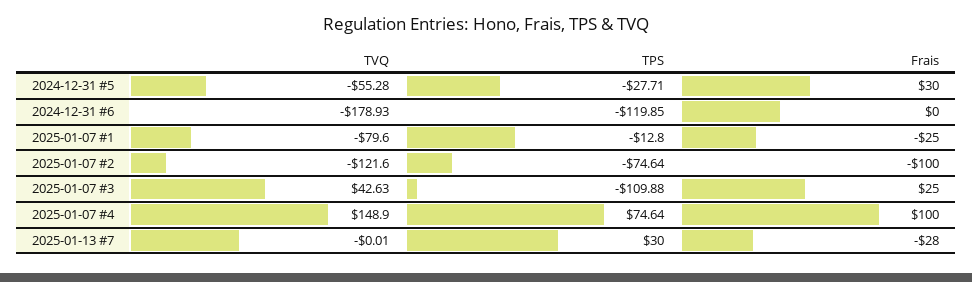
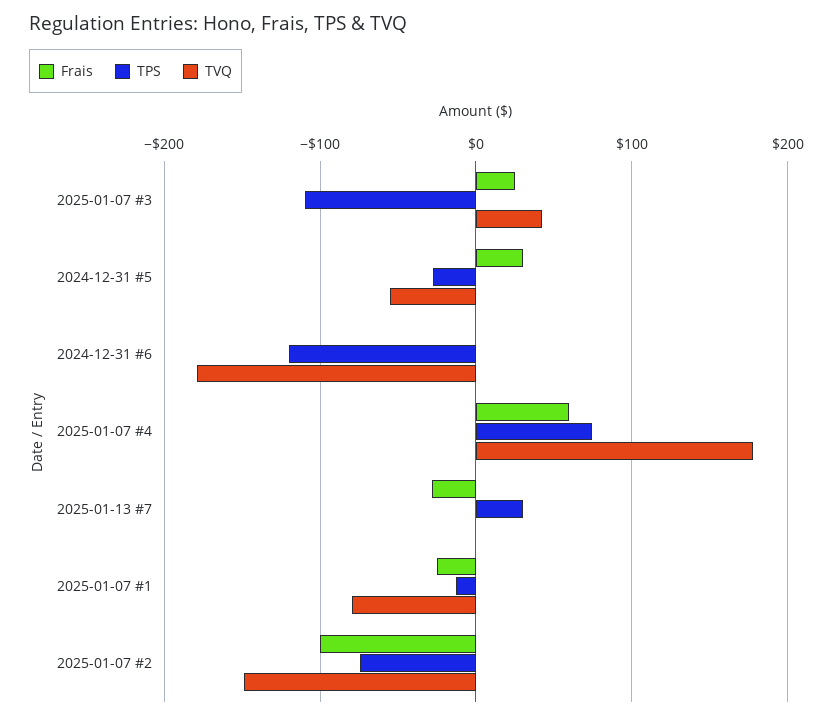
  {
    "TVQ": {
      "2024-12-31 #5": -55.28,
      "2024-12-31 #6": -178.93,
      "2025-01-07 #1": -79.6,
-     "2025-01-07 #2": -121.6,
+     "2025-01-07 #2": -150,
      "2025-01-07 #3": 42.63,
-     "2025-01-07 #4": 148.9,
+     "2025-01-07 #4": 180,
      "2025-01-13 #7": -0.01
    },
    "TPS": {
      "2024-12-31 #5": -27.71,
      "2024-12-31 #6": -119.85,
      "2025-01-07 #1": -12.8,
      "2025-01-07 #2": -74.64,
      "2025-01-07 #3": -109.88,
      "2025-01-07 #4": 74.64,
      "2025-01-13 #7": 30
    },
    "Frais": {
      "2024-12-31 #5": 30,
      "2024-12-31 #6": 0,
      "2025-01-07 #1": -25,
      "2025-01-07 #2": -100,
      "2025-01-07 #3": 25,
-     "2025-01-07 #4": 100,
+     "2025-01-07 #4": 60,
      "2025-01-13 #7": -28
    }
  }

